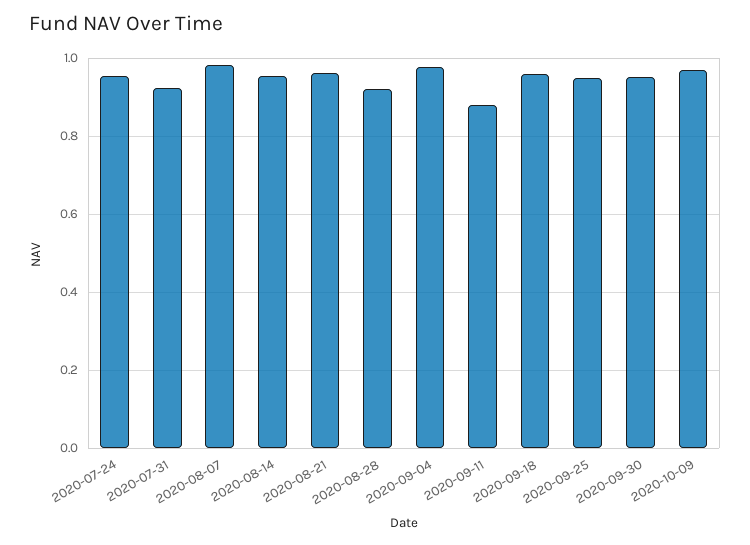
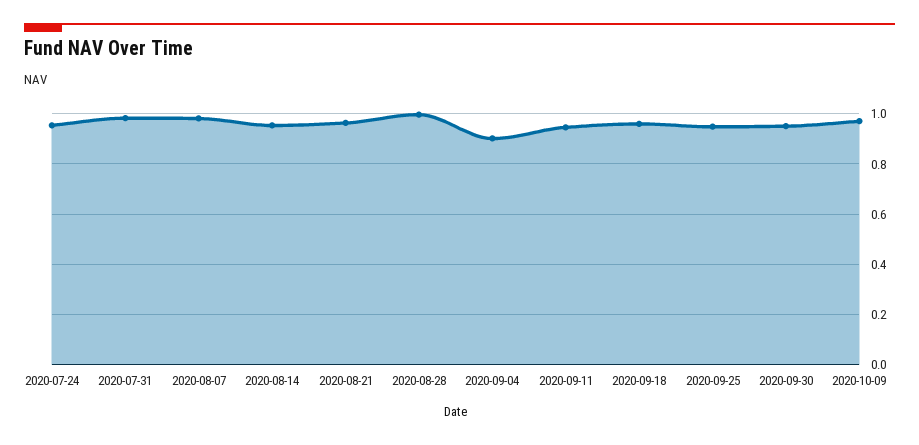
  {
    "2020-07-24": 0.96,
-   "2020-07-31": 0.92,
+   "2020-07-31": 0.975,
    "2020-08-07": 0.98,
    "2020-08-14": 0.96,
    "2020-08-21": 0.96,
-   "2020-08-28": 0.92,
+   "2020-08-28": 1,
-   "2020-09-04": 0.98,
+   "2020-09-04": 0.9,
-   "2020-09-11": 0.88,
+   "2020-09-11": 0.95,
    "2020-09-18": 0.96,
    "2020-09-25": 0.94,
    "2020-09-30": 0.96,
    "2020-10-09": 0.96
  }

